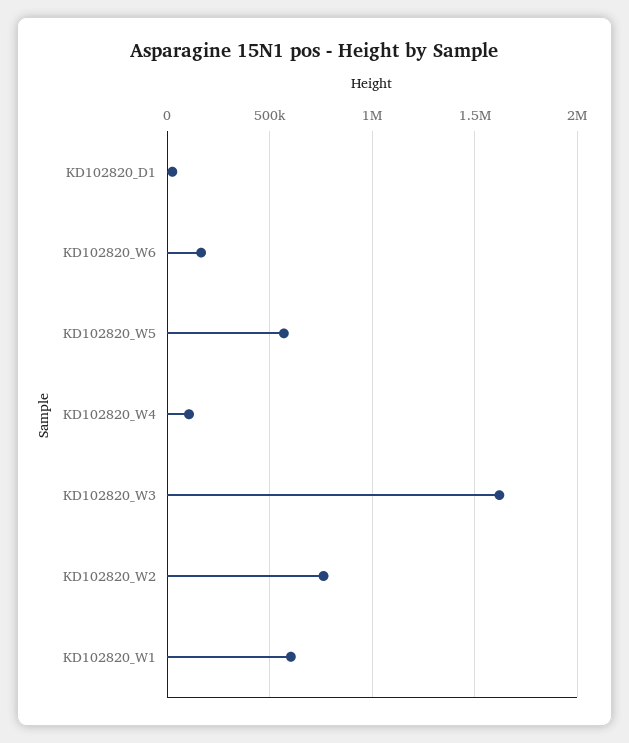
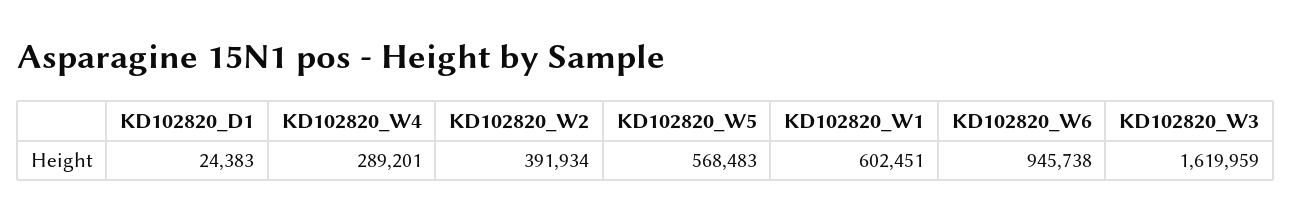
  {
    "KD102820_D1": 24383,
-   "KD102820_W6": 150000,
+   "KD102820_W6": 945738,
    "KD102820_W5": 568483,
-   "KD102820_W4": 100000,
+   "KD102820_W4": 289201,
    "KD102820_W3": 1619959,
-   "KD102820_W2": 750000,
+   "KD102820_W2": 391934,
    "KD102820_W1": 602451
  }

